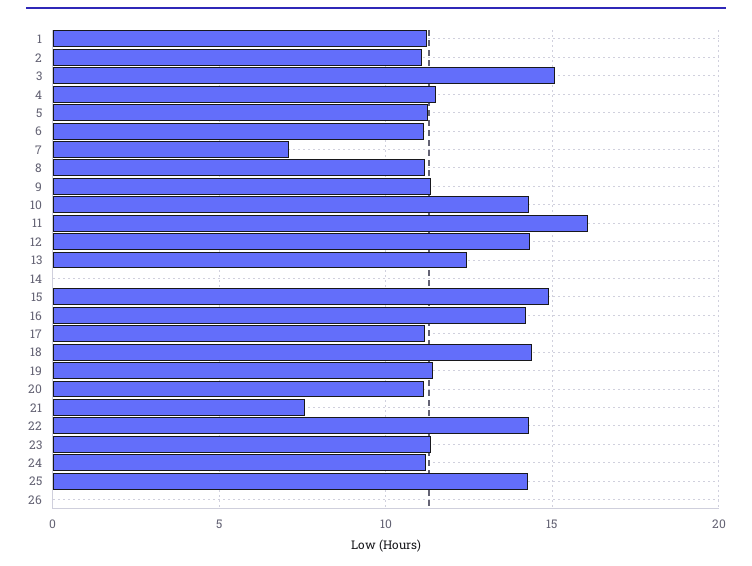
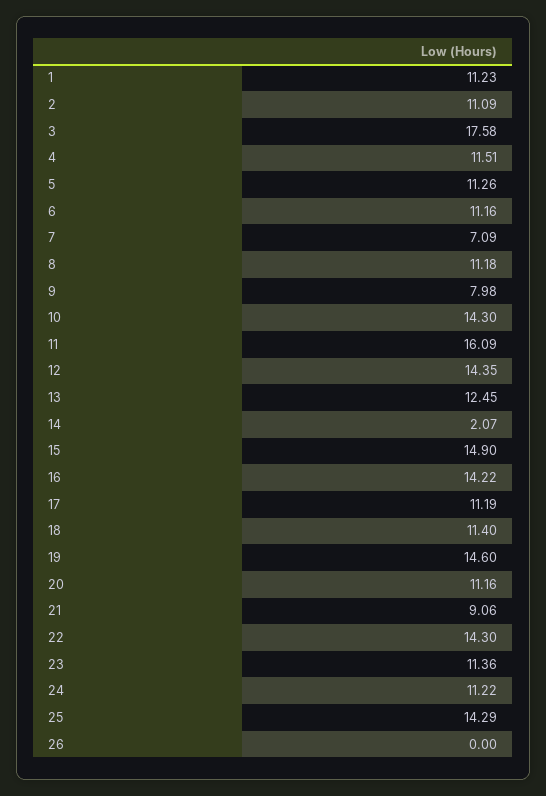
  {
    "1": 11.23,
    "2": 11.09,
-   "3": 15,
+   "3": 17.58,
    "4": 11.51,
    "5": 11.26,
    "6": 11.16,
    "7": 7.09,
    "8": 11.18,
-   "9": 11.5,
+   "9": 7.98,
    "10": 14.3,
    "11": 16.09,
    "12": 14.35,
    "13": 12.45,
-   "14": 0,
+   "14": 2.07,
    "15": 14.9,
    "16": 14.22,
    "17": 11.19,
-   "18": 14.5,
+   "18": 11.4,
-   "19": 11.5,
+   "19": 14.6,
    "20": 11.16,
-   "21": 7.5,
+   "21": 9.06,
    "22": 14.3,
    "23": 11.36,
    "24": 11.22,
    "25": 14.29,
    "26": 0
  }

